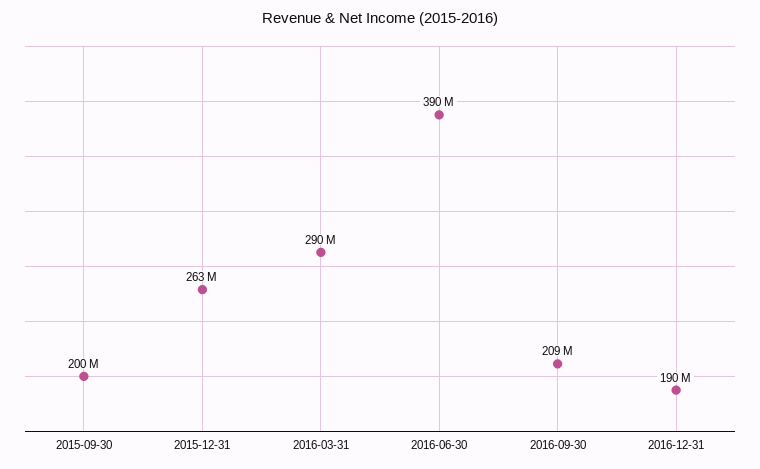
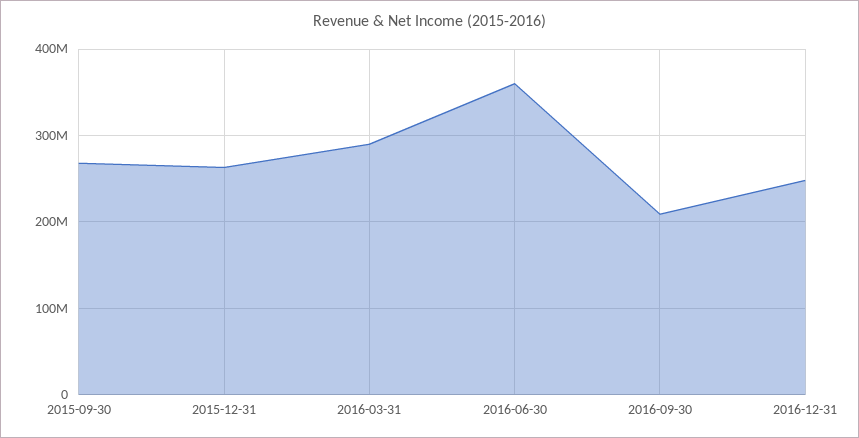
  {
-   "2015-09-30": 200000000,
+   "2015-09-30": 270000000,
    "2015-12-31": 263000000,
    "2016-03-31": 290000000,
-   "2016-06-30": 390000000,
+   "2016-06-30": 360000000,
    "2016-09-30": 209000000,
-   "2016-12-31": 190000000
+   "2016-12-31": 250000000
  }

